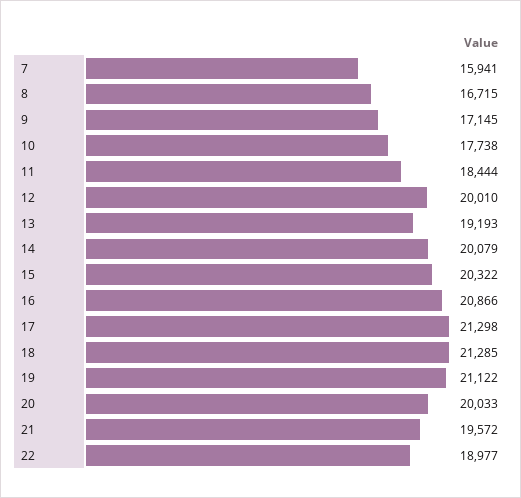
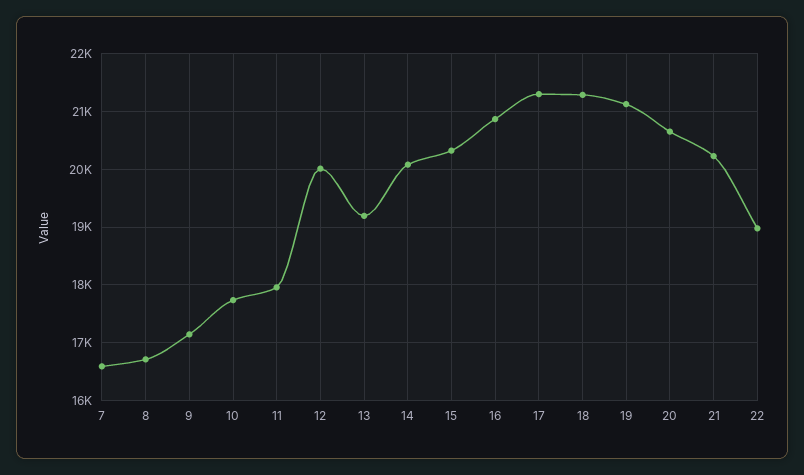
  {
-   "7": 15941,
+   "7": 16600,
    "8": 16715,
    "9": 17145,
    "10": 17738,
-   "11": 18444,
+   "11": 18000,
    "12": 20010,
    "13": 19193,
    "14": 20079,
    "15": 20322,
    "16": 20866,
    "17": 21298,
    "18": 21285,
    "19": 21122,
-   "20": 20033,
+   "20": 20600,
-   "21": 19572,
+   "21": 20200,
    "22": 18977
  }

